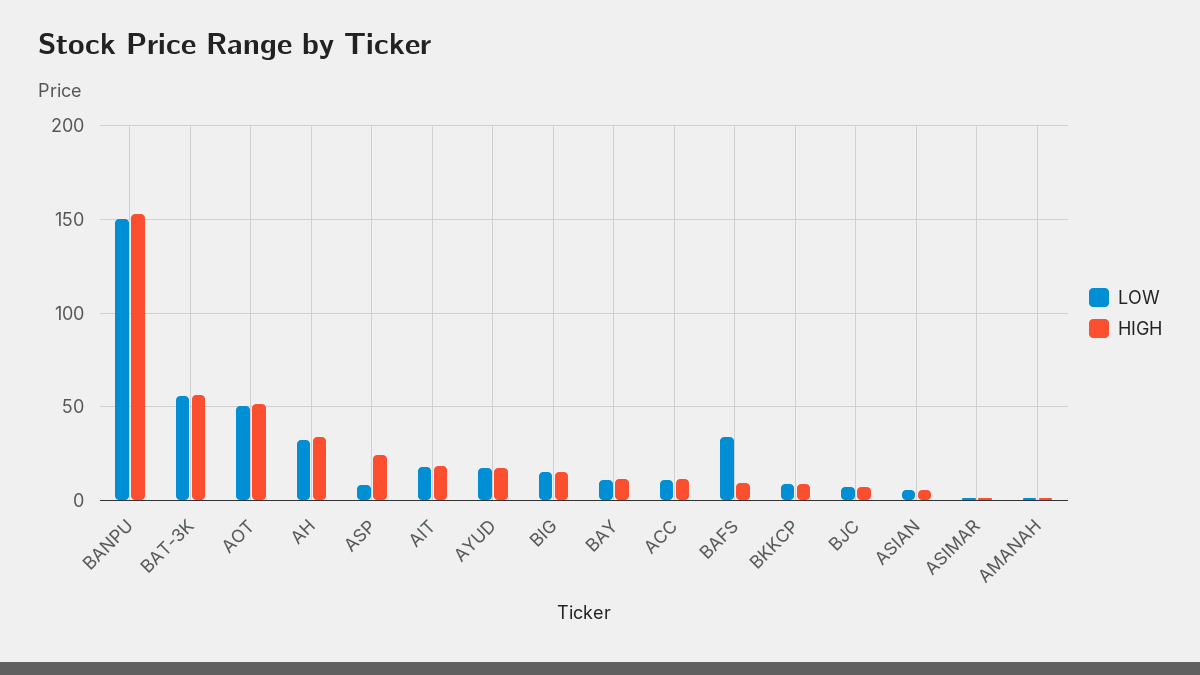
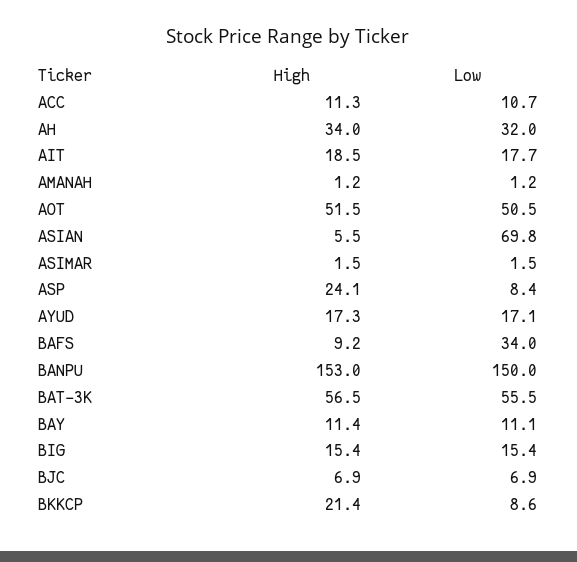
  {
    "LOW": {
      "BANPU": 150,
      "BAT-3K": 55.5,
      "AOT": 50.5,
      "AH": 32,
      "ASP": 8.4,
      "AIT": 17.7,
      "AYUD": 17.1,
      "BIG": 15.4,
      "BAY": 11.1,
      "ACC": 10.7,
      "BAFS": 34,
      "BKKCP": 8.6,
      "BJC": 6.9,
-     "ASIAN": 5,
+     "ASIAN": 69.8,
      "ASIMAR": 1.5,
      "AMANAH": 1.2
    },
    "HIGH": {
      "BANPU": 153,
      "BAT-3K": 56.5,
      "AOT": 51.5,
      "AH": 34,
      "ASP": 24.1,
      "AIT": 18.5,
      "AYUD": 17.3,
      "BIG": 15.4,
      "BAY": 11.4,
      "ACC": 11.3,
      "BAFS": 9.2,
-     "BKKCP": 10,
+     "BKKCP": 21.4,
      "BJC": 6.9,
      "ASIAN": 5.5,
      "ASIMAR": 1.5,
      "AMANAH": 1.2
    }
  }

